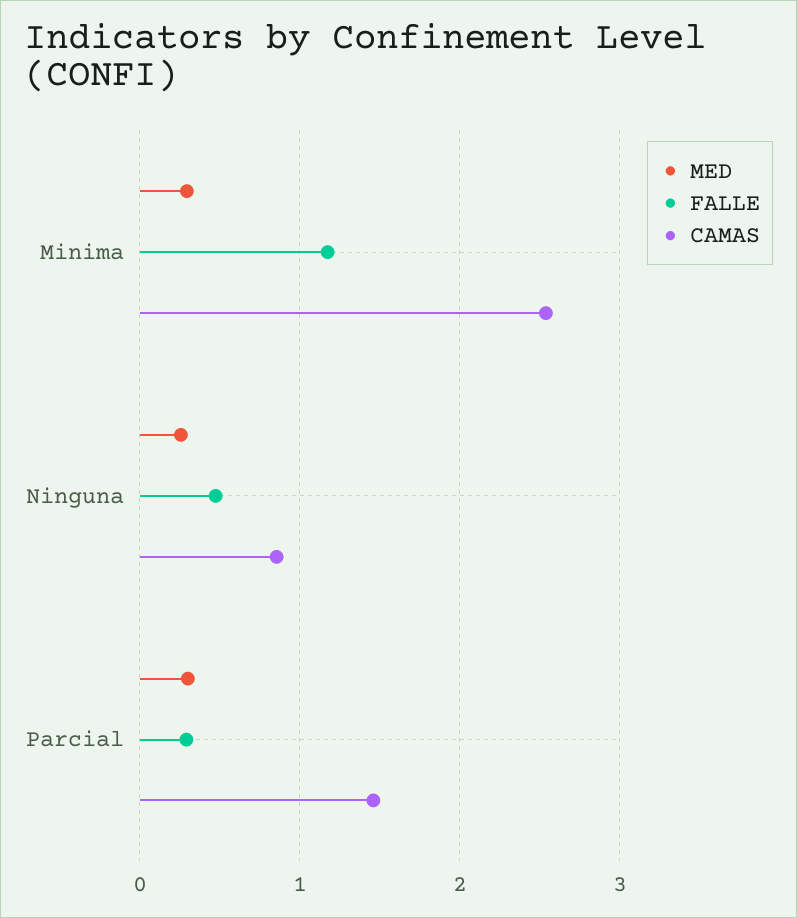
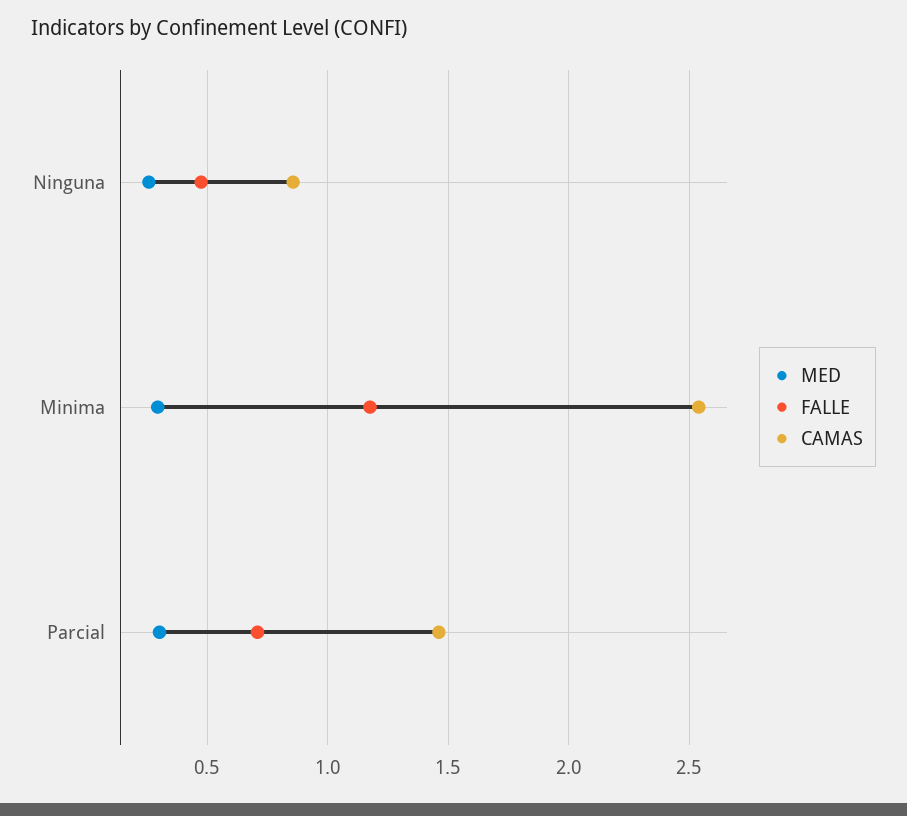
  {
    "MED": {
      "Minima": 0.3,
      "Ninguna": 0.25,
      "Parcial": 0.3
    },
    "FALLE": {
      "Minima": 1.2,
      "Ninguna": 0.45,
-     "Parcial": 0.3
+     "Parcial": 0.7
    },
    "CAMAS": {
      "Minima": 2.55,
      "Ninguna": 0.85,
      "Parcial": 1.45
    }
  }

